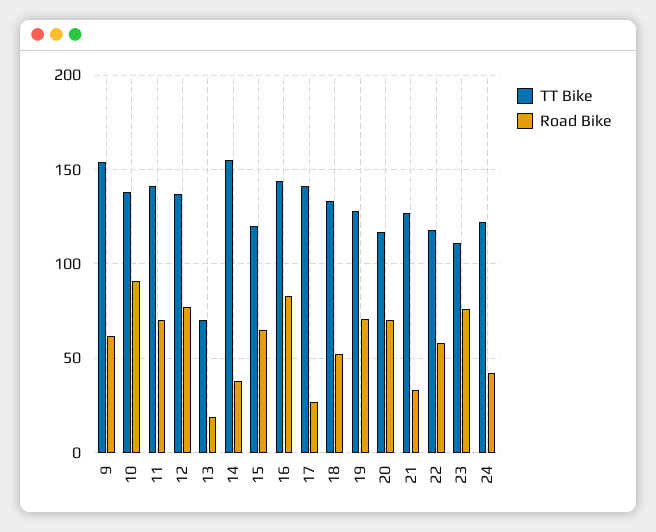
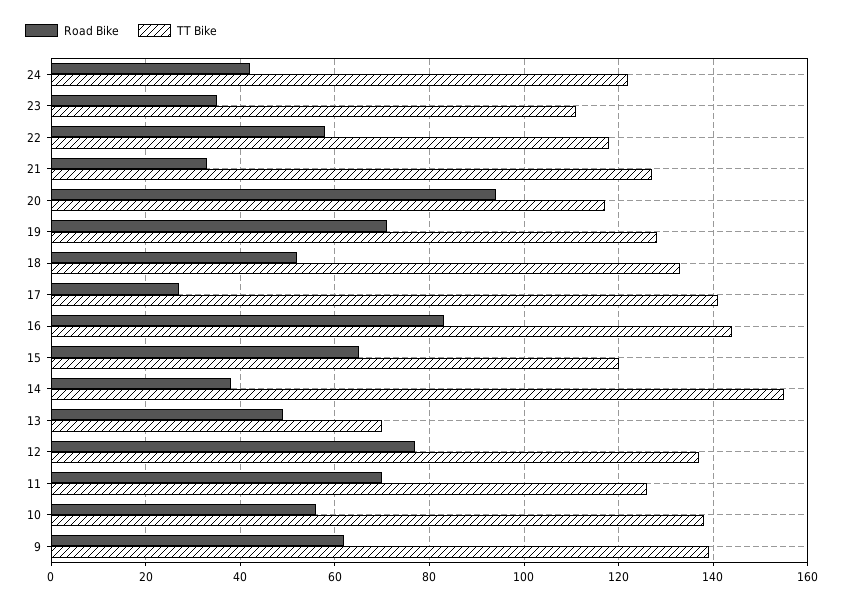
  {
    "TT Bike": {
-     "9": 155,
+     "9": 140,
      "10": 140,
-     "11": 140,
+     "11": 125,
      "12": 135,
      "13": 70,
      "14": 155,
      "15": 120,
      "16": 145,
      "17": 140,
      "18": 135,
      "19": 130,
      "20": 115,
      "21": 125,
      "22": 120,
      "23": 110,
      "24": 120
    },
    "Road Bike": {
      "9": 60,
-     "10": 90,
+     "10": 55,
      "11": 70,
      "12": 75,
-     "13": 20,
+     "13": 50,
      "14": 40,
      "15": 65,
      "16": 85,
      "17": 25,
      "18": 50,
      "19": 70,
-     "20": 70,
+     "20": 95,
      "21": 35,
      "22": 60,
-     "23": 75,
+     "23": 35,
      "24": 40
    }
  }

